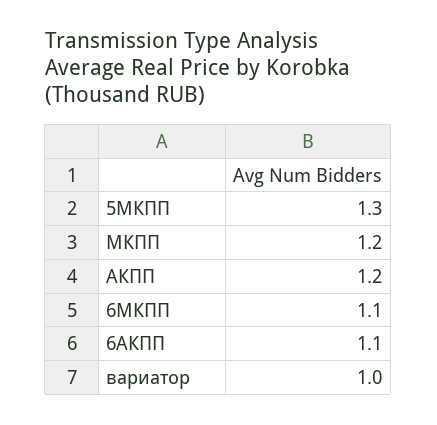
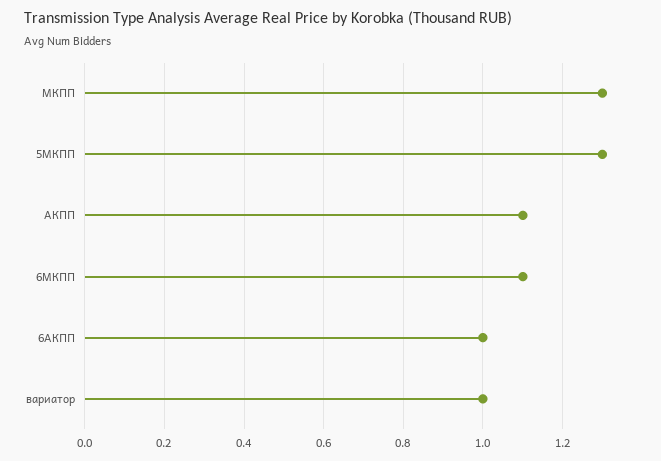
  {
    "5МКПП": 1.3,
-   "МКПП": 1.2,
+   "МКПП": 1.3,
-   "АКПП": 1.2,
+   "АКПП": 1.1,
    "6МКПП": 1.1,
-   "6АКПП": 1.1,
+   "6АКПП": 1,
    "вариатор": 1
  }

